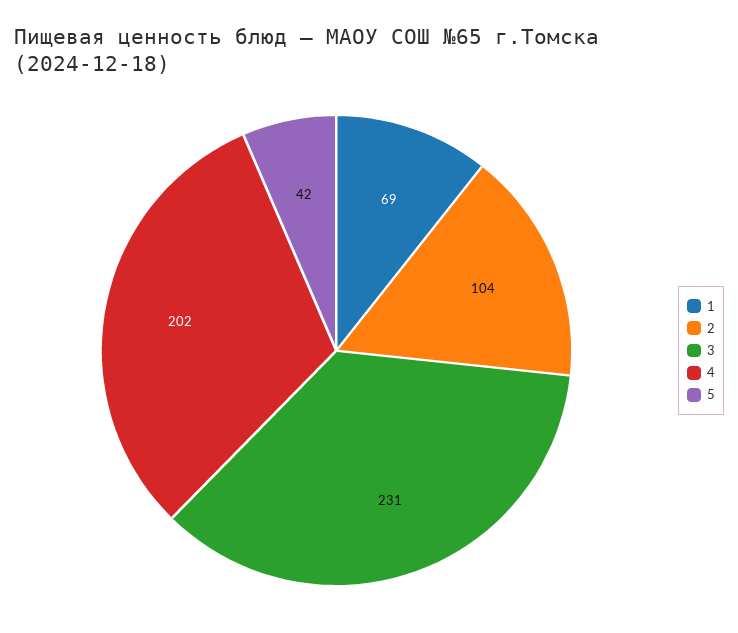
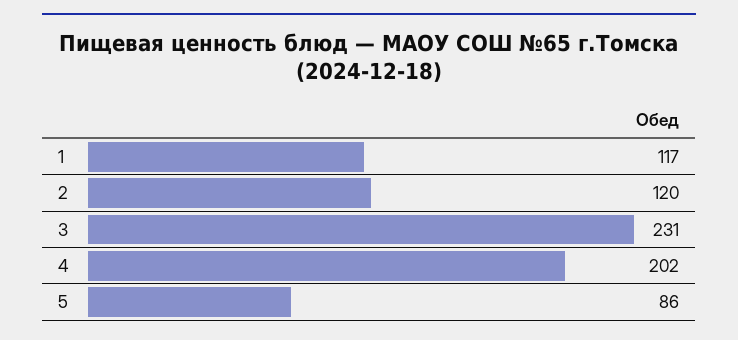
  {
-   "1": 69,
+   "1": 117,
-   "2": 104,
+   "2": 120,
    "3": 231,
    "4": 202,
-   "5": 42
+   "5": 86
  }

